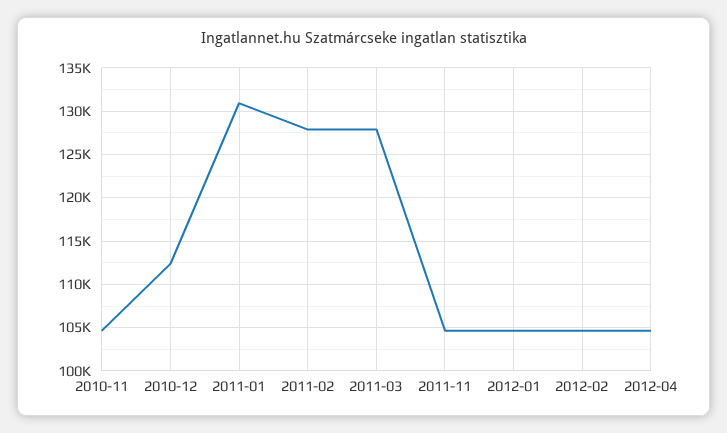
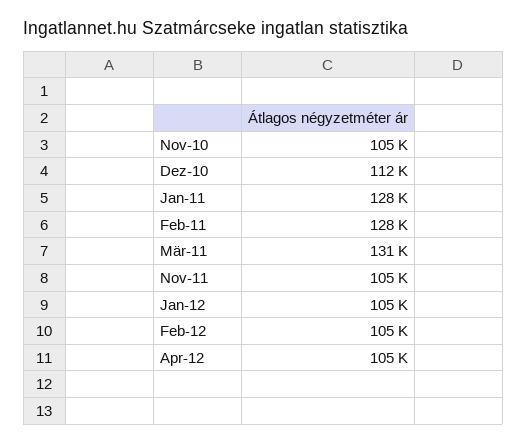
  {
    "2010-11": 105000,
    "2010-12": 112000,
-   "2011-01": 131000,
+   "2011-01": 128000,
    "2011-02": 128000,
-   "2011-03": 128000,
+   "2011-03": 131000,
    "2011-11": 105000,
    "2012-01": 105000,
    "2012-02": 105000,
    "2012-04": 105000
  }

